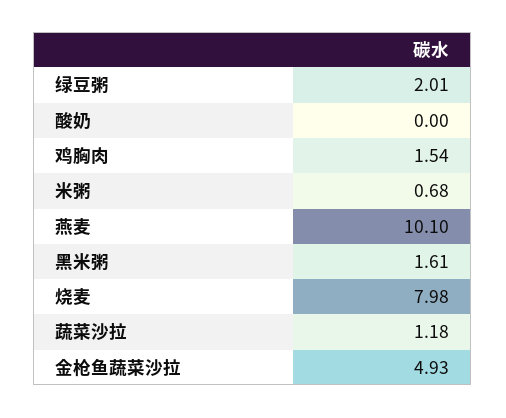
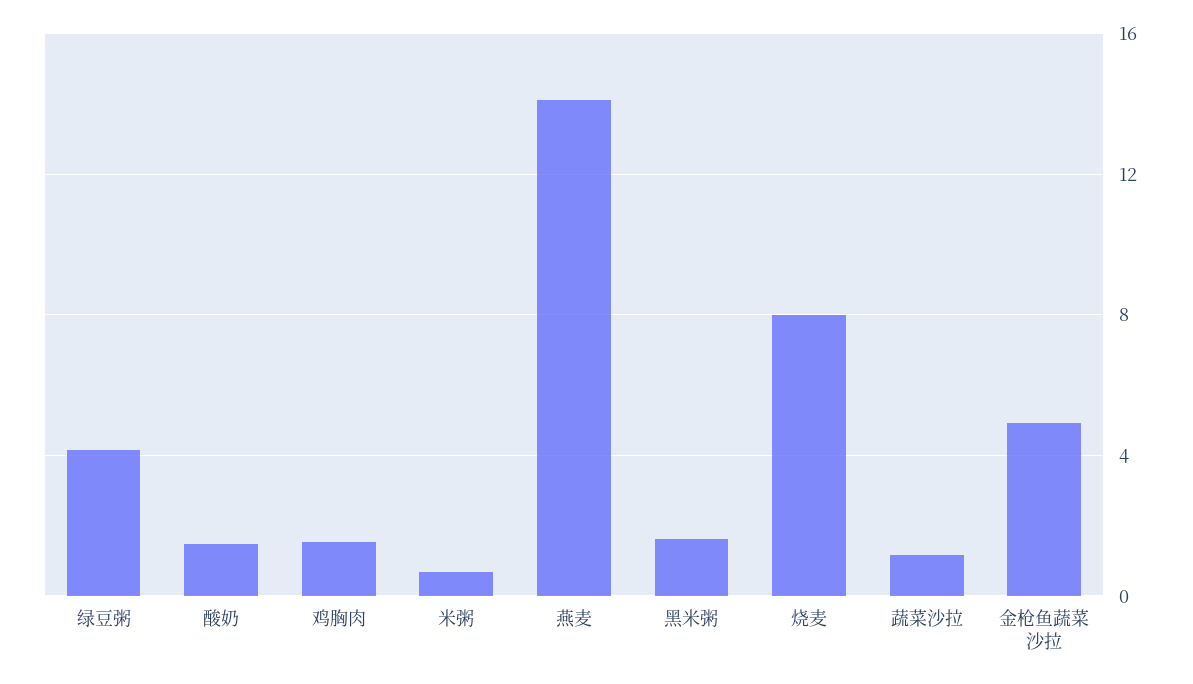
  {
-   "绿豆粥": 2.01,
+   "绿豆粥": 4,
-   "酸奶": 0,
+   "酸奶": 1.5,
    "鸡胸肉": 1.54,
    "米粥": 0.68,
-   "燕麦": 10.1,
+   "燕麦": 14,
    "黑米粥": 1.61,
    "烧麦": 7.98,
    "蔬菜沙拉": 1.18,
    "金枪鱼蔬菜沙拉": 4.93
  }

